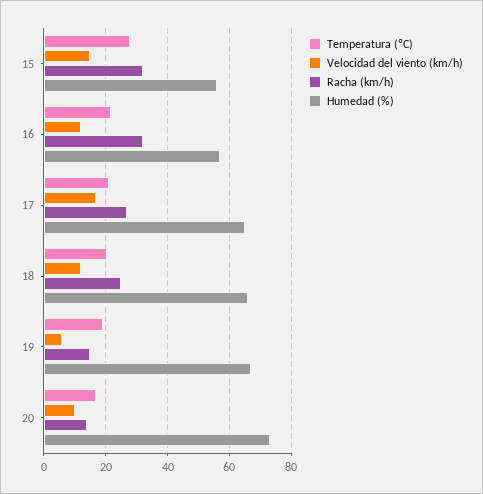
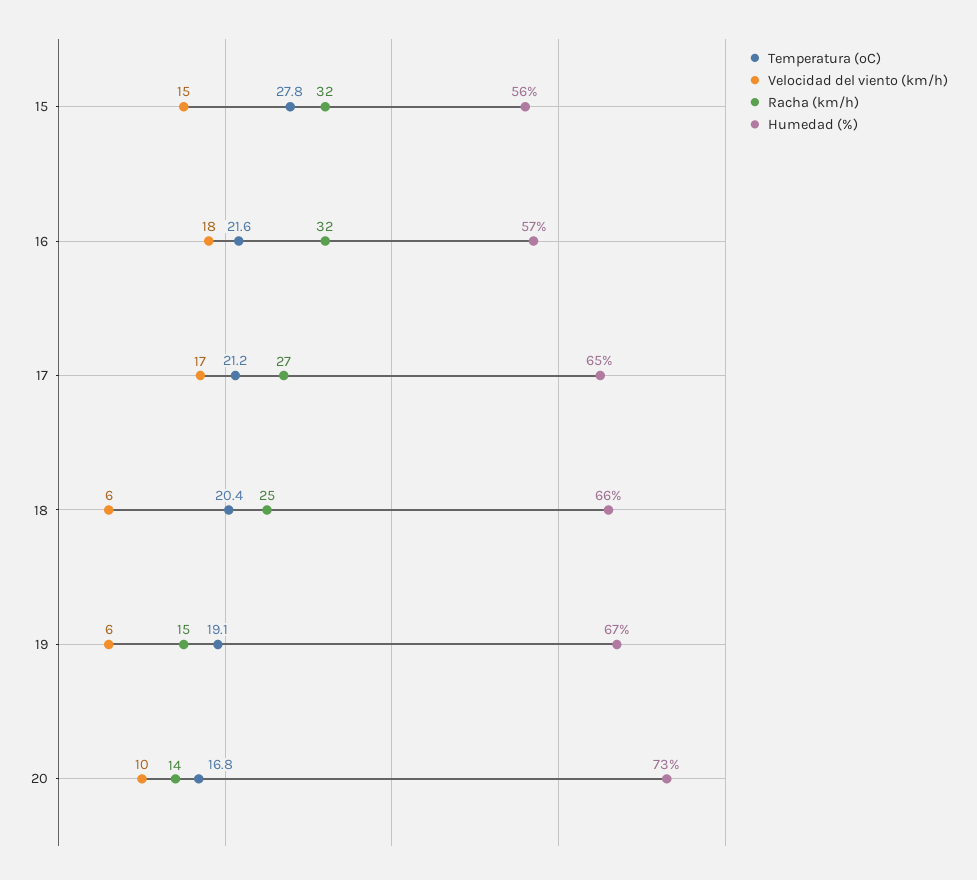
  {
    "Temperatura (ºC)": {
      "15": 27.8,
      "16": 21.6,
      "17": 21.2,
      "18": 20.4,
      "19": 19.1,
      "20": 16.8
    },
    "Velocidad del viento (km/h)": {
      "15": 15,
-     "16": 12,
+     "16": 18,
      "17": 17,
-     "18": 12,
+     "18": 6,
      "19": 6,
      "20": 10
    },
    "Racha (km/h)": {
      "15": 32,
      "16": 32,
      "17": 27,
      "18": 25,
      "19": 15,
      "20": 14
    },
    "Humedad (%)": {
      "15": 56,
      "16": 57,
      "17": 65,
      "18": 66,
      "19": 67,
      "20": 73
    }
  }

